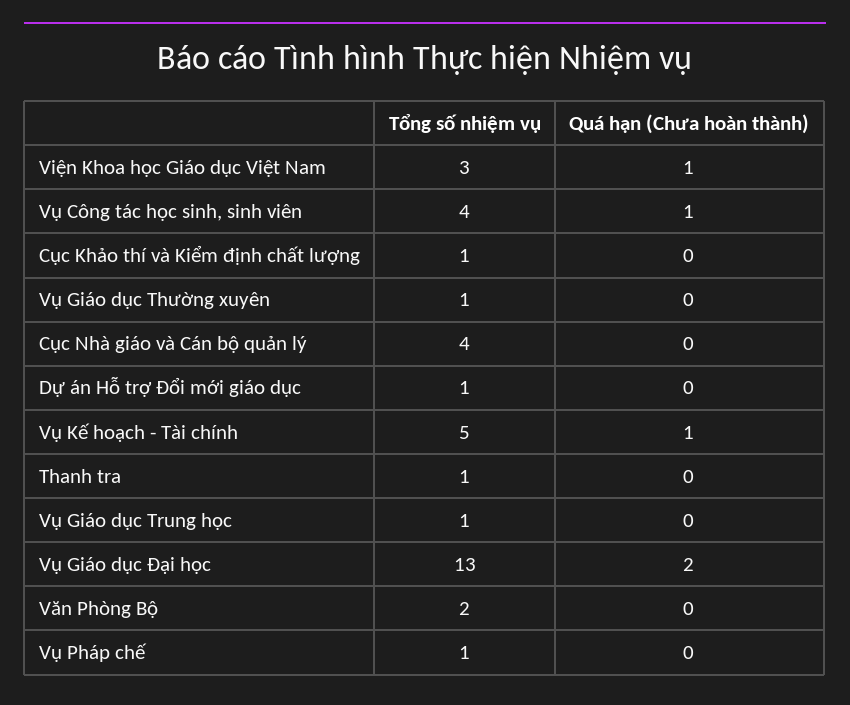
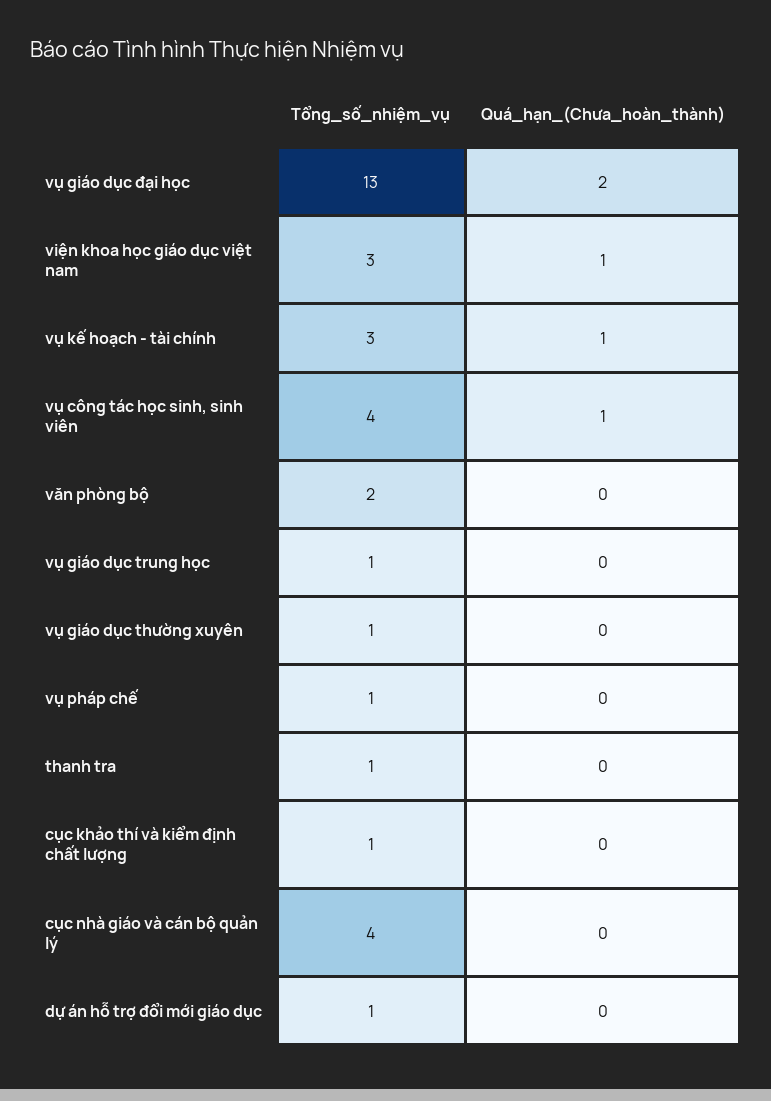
  {
    "Tổng số nhiệm vụ": {
      "Viện Khoa học Giáo dục Việt Nam": 3,
      "Vụ Công tác học sinh, sinh viên": 4,
      "Cục Khảo thí và Kiểm định chất lượng": 1,
      "Vụ Giáo dục Thường xuyên": 1,
      "Cục Nhà giáo và Cán bộ quản lý": 4,
      "Dự án Hỗ trợ Đổi mới giáo dục": 1,
-     "Vụ Kế hoạch - Tài chính": 5,
+     "Vụ Kế hoạch - Tài chính": 3,
      "Thanh tra": 1,
      "Vụ Giáo dục Trung học": 1,
      "Vụ Giáo dục Đại học": 13,
      "Văn Phòng Bộ": 2,
      "Vụ Pháp chế": 1
    },
    "Quá hạn (Chưa hoàn thành)": {
      "Viện Khoa học Giáo dục Việt Nam": 1,
      "Vụ Công tác học sinh, sinh viên": 1,
      "Cục Khảo thí và Kiểm định chất lượng": 0,
      "Vụ Giáo dục Thường xuyên": 0,
      "Cục Nhà giáo và Cán bộ quản lý": 0,
      "Dự án Hỗ trợ Đổi mới giáo dục": 0,
      "Vụ Kế hoạch - Tài chính": 1,
      "Thanh tra": 0,
      "Vụ Giáo dục Trung học": 0,
      "Vụ Giáo dục Đại học": 2,
      "Văn Phòng Bộ": 0,
      "Vụ Pháp chế": 0
    }
  }

